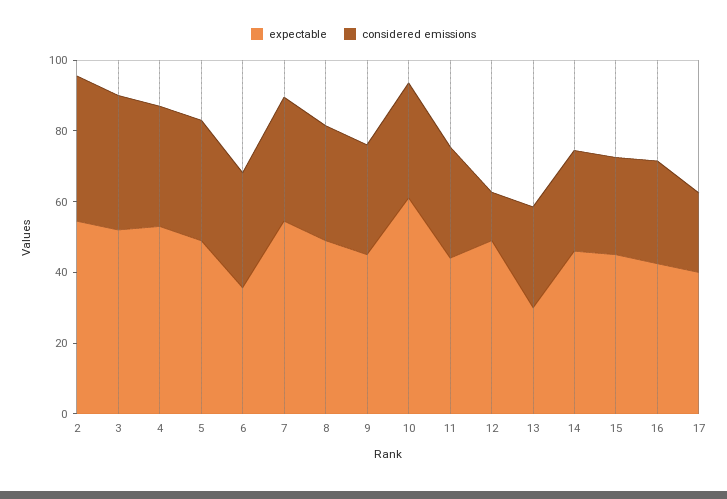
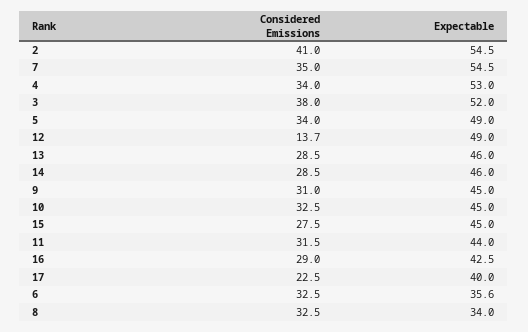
  {
    "expectable": {
      "2": 54.5,
      "3": 52,
      "4": 53,
      "5": 49,
      "6": 35.6,
      "7": 54.5,
-     "8": 50,
+     "8": 34,
      "9": 45,
-     "10": 60,
+     "10": 45,
      "11": 44,
      "12": 49,
-     "13": 30,
+     "13": 46,
      "14": 46,
      "15": 45,
      "16": 42.5,
      "17": 40
    },
    "considered emissions": {
      "2": 41,
      "3": 38,
      "4": 34,
      "5": 34,
      "6": 32.5,
      "7": 35,
      "8": 32.5,
      "9": 31,
      "10": 32.5,
      "11": 31.5,
      "12": 13.7,
      "13": 28.5,
      "14": 28.5,
      "15": 27.5,
      "16": 29,
      "17": 22.5
    }
  }

